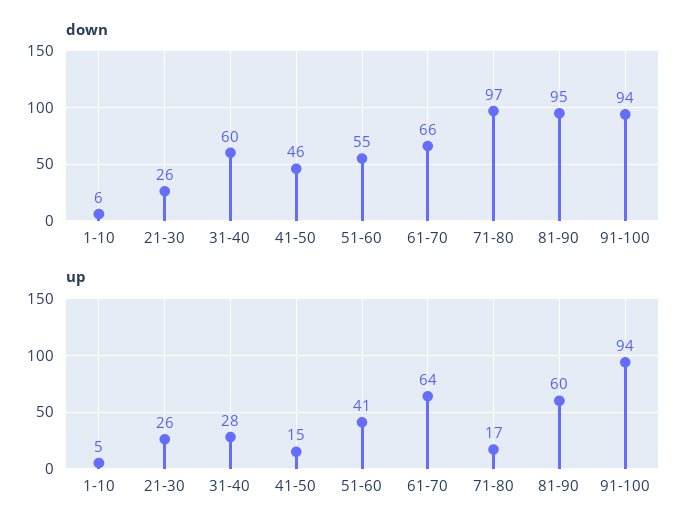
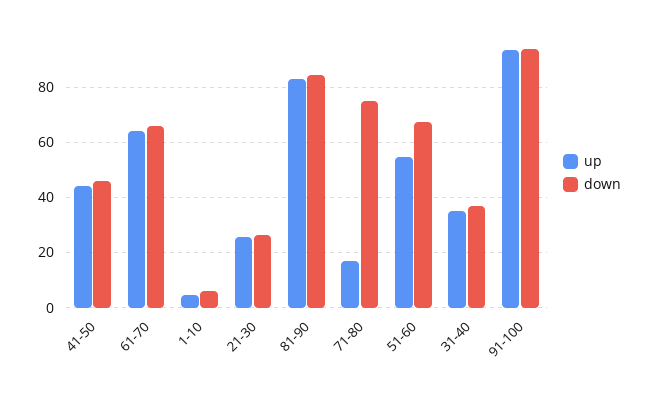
  {
    "down": {
      "1-10": 6,
      "21-30": 26,
-     "31-40": 60,
+     "31-40": 37.5,
      "41-50": 46,
-     "51-60": 55,
+     "51-60": 67.5,
      "61-70": 66,
-     "71-80": 97,
+     "71-80": 75,
-     "81-90": 95,
+     "81-90": 85,
      "91-100": 94
    },
    "up": {
      "1-10": 5,
      "21-30": 26,
-     "31-40": 28,
+     "31-40": 35,
-     "41-50": 15,
+     "41-50": 45,
-     "51-60": 41,
+     "51-60": 55,
      "61-70": 64,
      "71-80": 17,
-     "81-90": 60,
+     "81-90": 82.5,
      "91-100": 94
    }
  }

